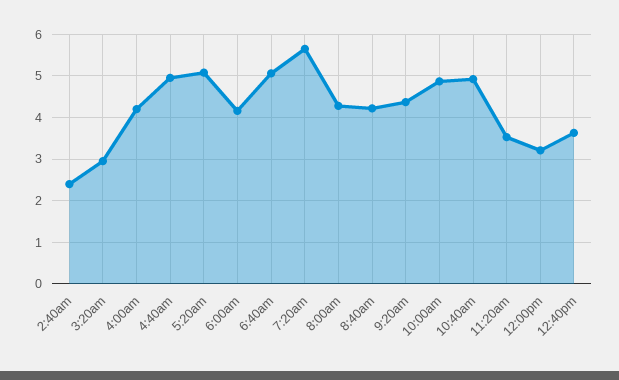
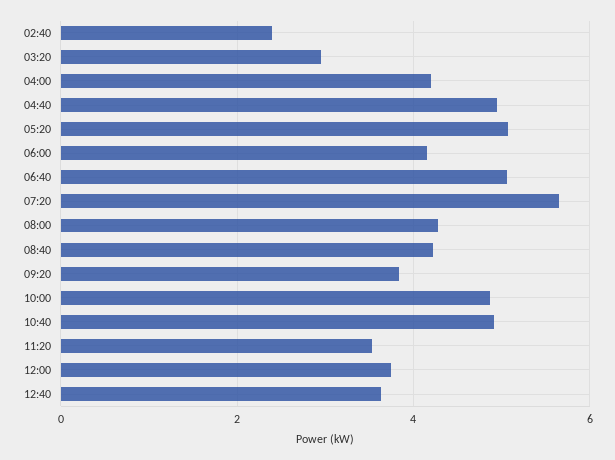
  {
    "2:40am": 2.4,
    "3:20am": 3,
    "4:00am": 4.2,
    "4:40am": 5,
    "5:20am": 5,
    "6:00am": 4.2,
    "6:40am": 5,
    "7:20am": 5.6,
    "8:00am": 4.2,
    "8:40am": 4.2,
-   "9:20am": 4.4,
+   "9:20am": 3.8,
    "10:00am": 4.8,
    "10:40am": 5,
    "11:20am": 3.6,
-   "12:00pm": 3.2,
+   "12:00pm": 3.8,
    "12:40pm": 3.6
  }

